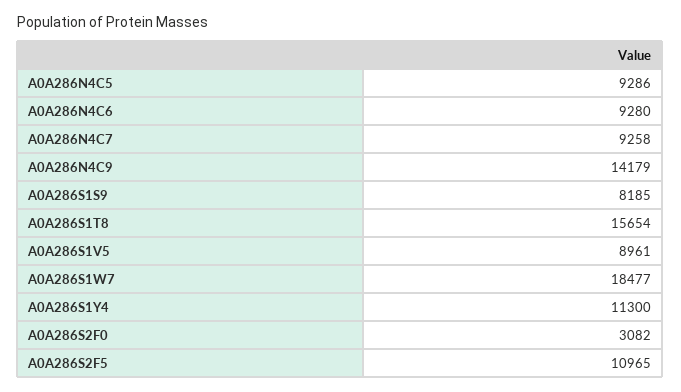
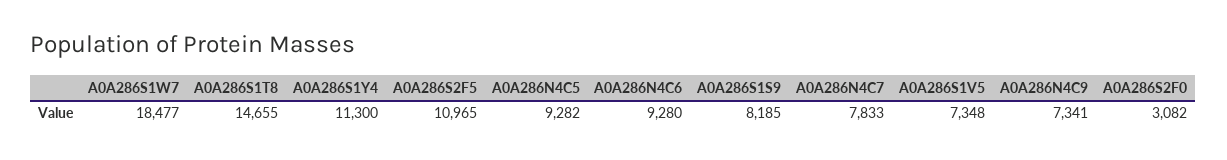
  {
-   "A0A286N4C5": 9286,
+   "A0A286N4C5": 9282,
    "A0A286N4C6": 9280,
-   "A0A286N4C7": 9258,
+   "A0A286N4C7": 7833,
-   "A0A286N4C9": 14179,
+   "A0A286N4C9": 7341,
    "A0A286S1S9": 8185,
-   "A0A286S1T8": 15654,
+   "A0A286S1T8": 14655,
-   "A0A286S1V5": 8961,
+   "A0A286S1V5": 7348,
    "A0A286S1W7": 18477,
    "A0A286S1Y4": 11300,
    "A0A286S2F0": 3082,
    "A0A286S2F5": 10965
  }

